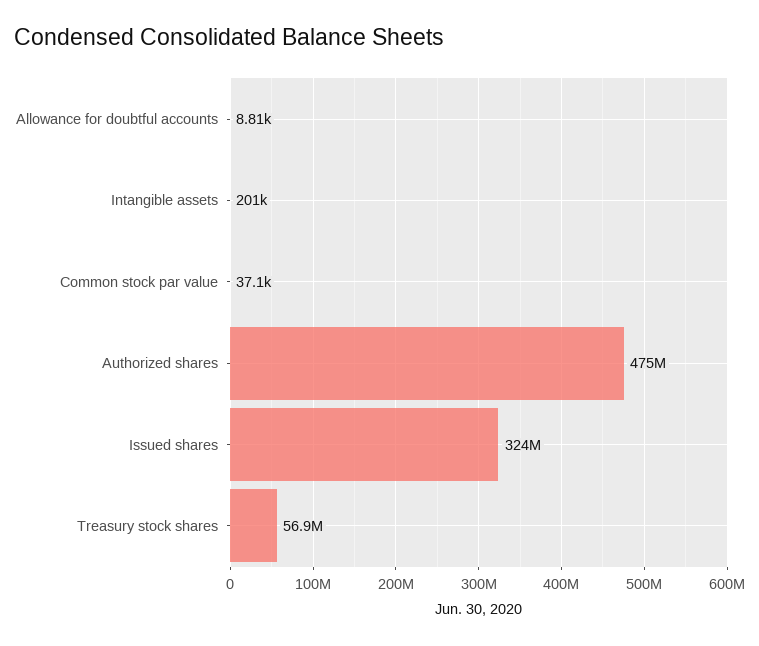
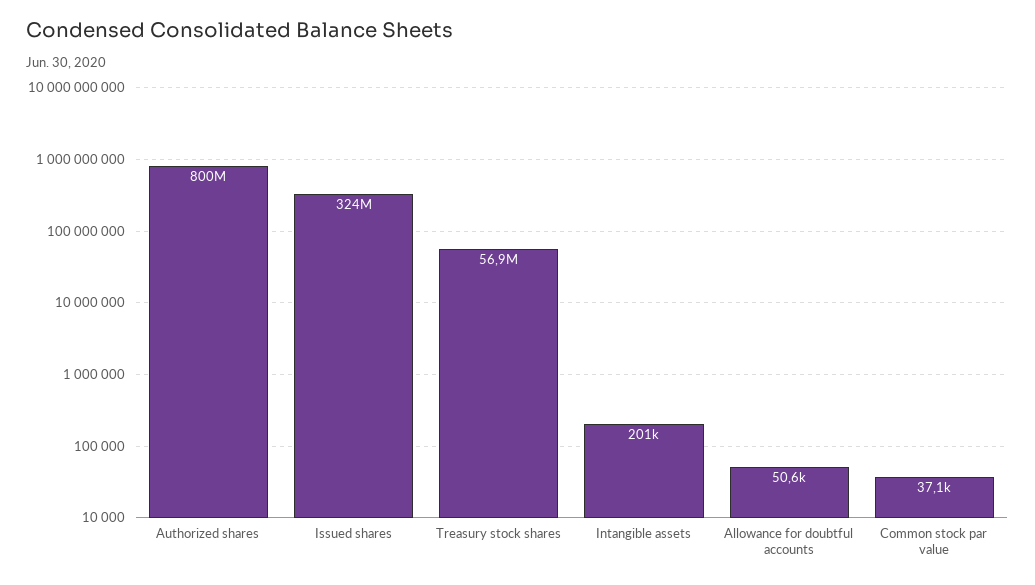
  {
-   "Allowance for doubtful accounts": 8810,
+   "Allowance for doubtful accounts": 50600,
    "Intangible assets": 201000,
    "Common stock par value": 37100,
-   "Authorized shares": 475000000,
+   "Authorized shares": 800000000,
    "Issued shares": 324000000,
    "Treasury stock shares": 56900000
  }

